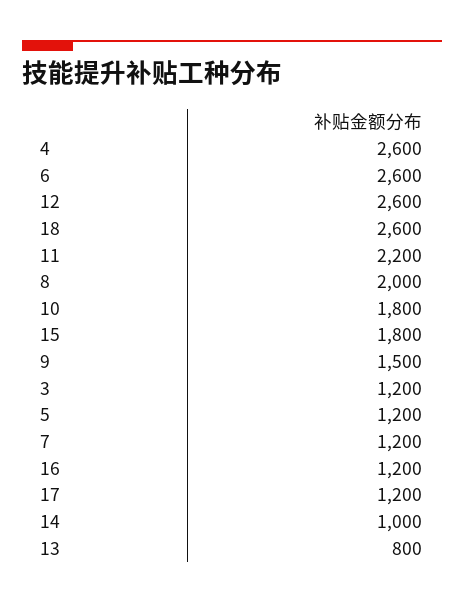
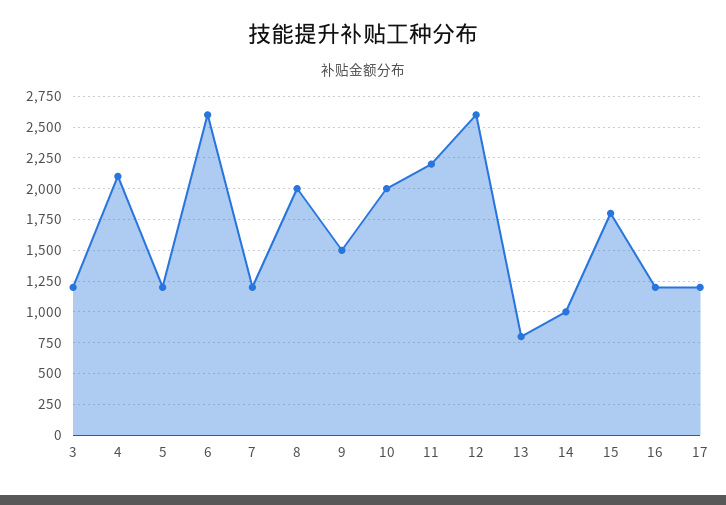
  {
-   "4": 2600,
+   "4": 2100,
    "6": 2600,
    "12": 2600,
-   "18": 2600,
    "11": 2200,
    "8": 2000,
-   "10": 1800,
+   "10": 2000,
    "15": 1800,
    "9": 1500,
    "3": 1200,
    "5": 1200,
    "7": 1200,
    "16": 1200,
    "17": 1200,
    "14": 1000,
    "13": 800
  }

